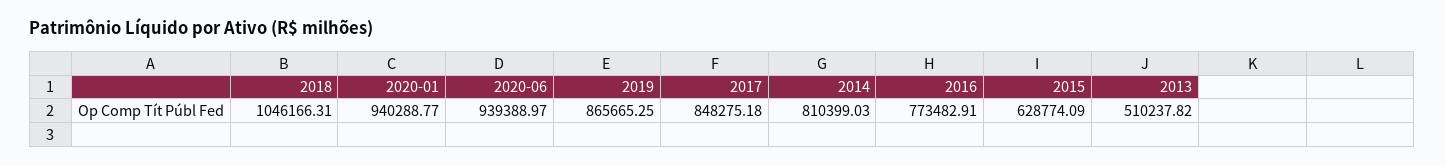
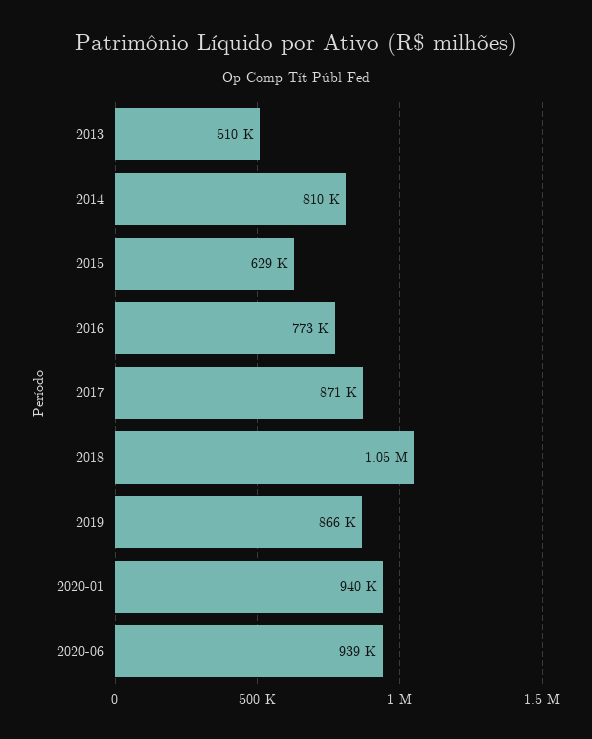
  {
    "2018": 1046166.31,
    "2020-01": 940288.77,
    "2020-06": 939388.97,
    "2019": 865665.25,
-   "2017": 848275.18,
+   "2017": 871000,
    "2014": 810399.03,
    "2016": 773482.91,
    "2015": 628774.09,
    "2013": 510237.82
  }

